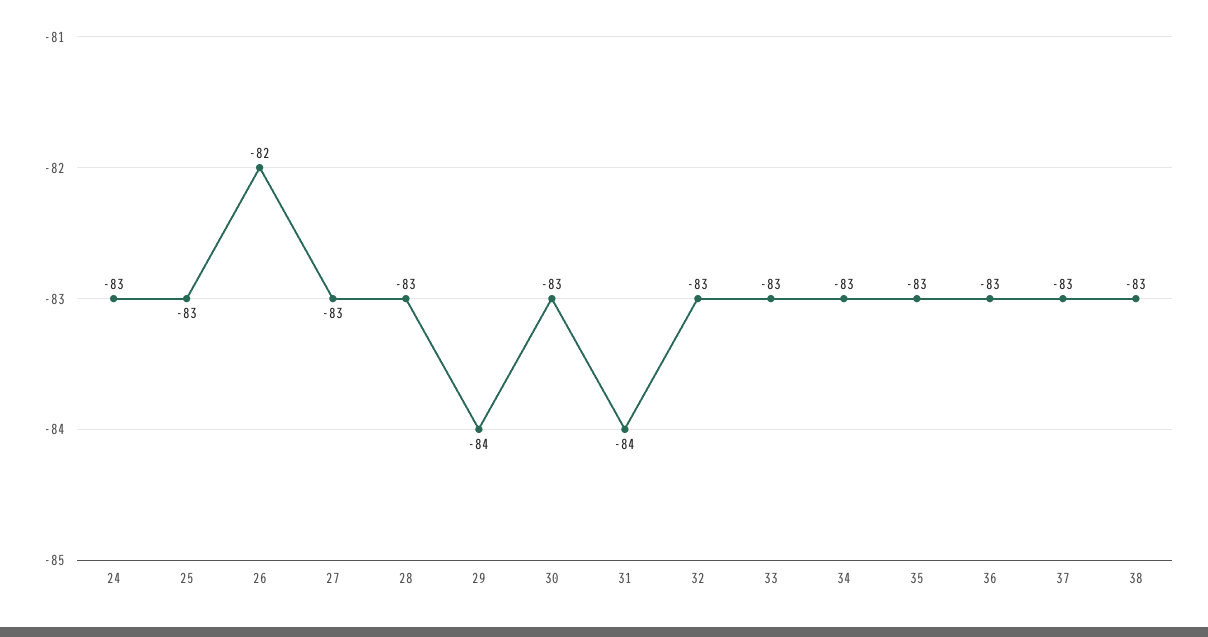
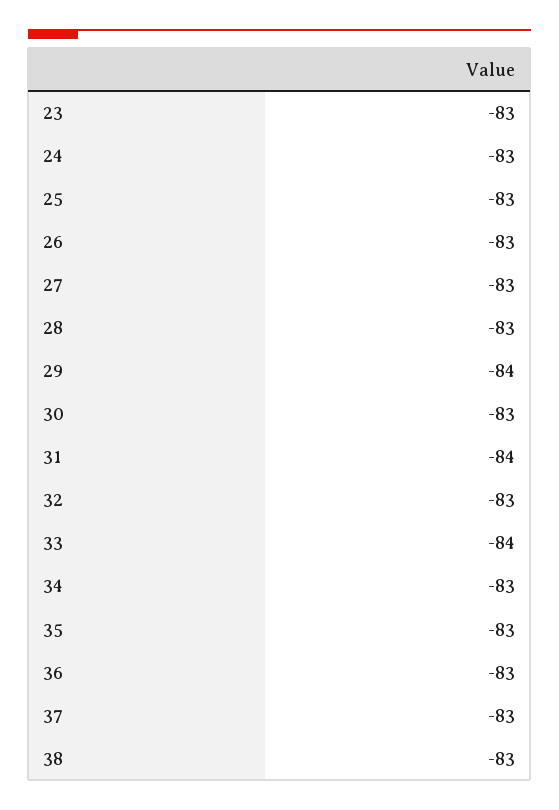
  {
    "24": -83,
    "25": -83,
-   "26": -82,
+   "26": -83,
    "27": -83,
    "28": -83,
    "29": -84,
    "30": -83,
    "31": -84,
    "32": -83,
-   "33": -83,
+   "33": -84,
    "34": -83,
    "35": -83,
    "36": -83,
    "37": -83,
-   "38": -83
+   "38": -83,
+   "23": -83
  }

